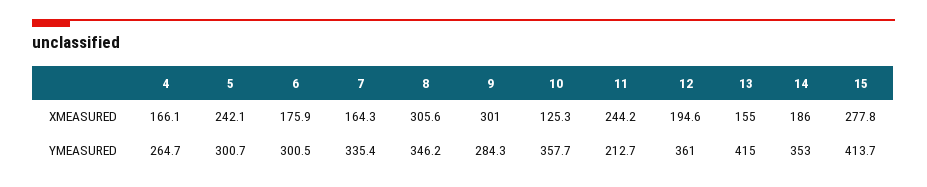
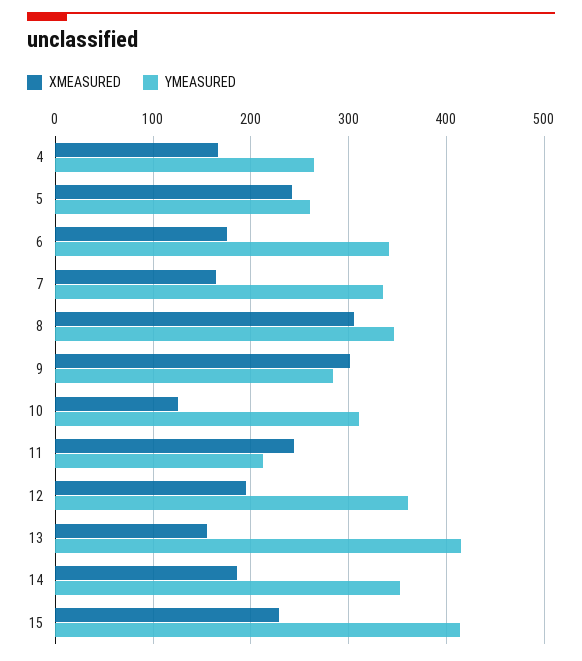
  {
    "XMEASURED": {
      "4": 166.1,
      "5": 242.1,
      "6": 175.9,
      "7": 164.3,
      "8": 305.6,
      "9": 301,
      "10": 125.3,
      "11": 244.2,
      "12": 194.6,
      "13": 155,
      "14": 186,
-     "15": 277.8
+     "15": 230
    },
    "YMEASURED": {
      "4": 264.7,
-     "5": 300.7,
+     "5": 260,
-     "6": 300.5,
+     "6": 340,
      "7": 335.4,
      "8": 346.2,
      "9": 284.3,
-     "10": 357.7,
+     "10": 310,
      "11": 212.7,
      "12": 361,
      "13": 415,
      "14": 353,
      "15": 413.7
    }
  }

